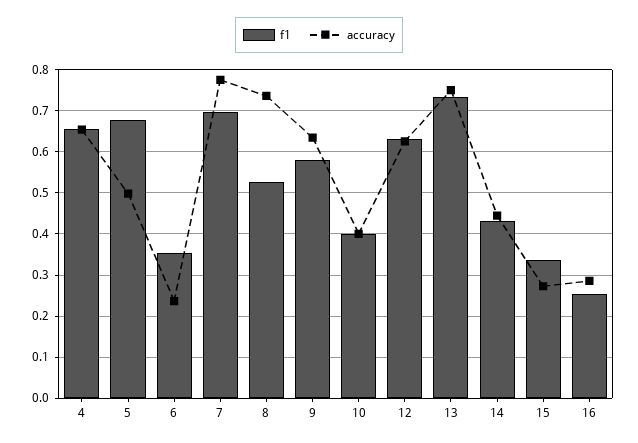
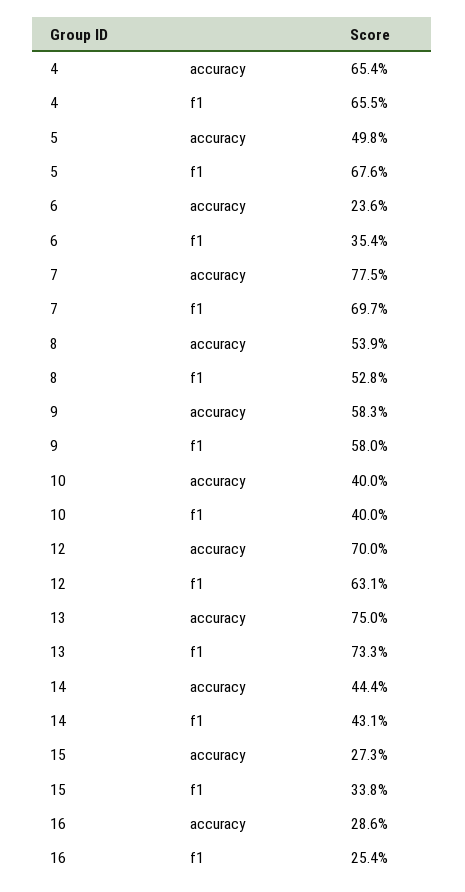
  {
    "f1": {
      "4": 0.655,
      "5": 0.676,
      "6": 0.354,
      "7": 0.697,
      "8": 0.528,
      "9": 0.58,
      "10": 0.4,
      "12": 0.631,
      "13": 0.733,
      "14": 0.431,
      "15": 0.338,
      "16": 0.254
    },
    "accuracy": {
      "4": 0.654,
      "5": 0.498,
      "6": 0.236,
      "7": 0.775,
-     "8": 0.74,
+     "8": 0.539,
-     "9": 0.64,
+     "9": 0.583,
      "10": 0.4,
-     "12": 0.62,
+     "12": 0.7,
      "13": 0.75,
      "14": 0.444,
      "15": 0.273,
      "16": 0.286
    }
  }

